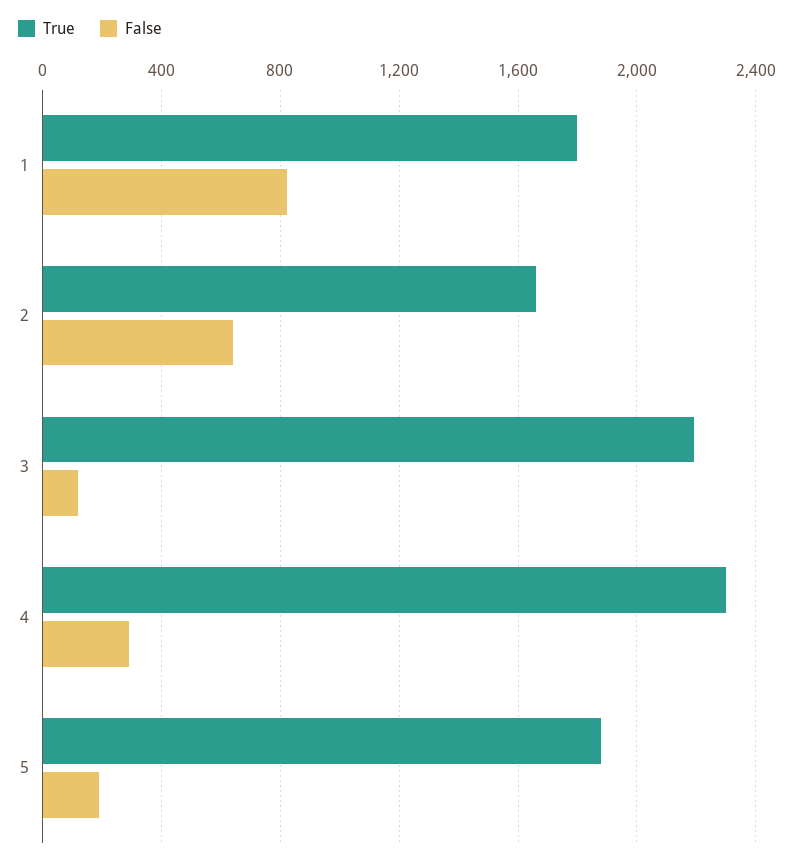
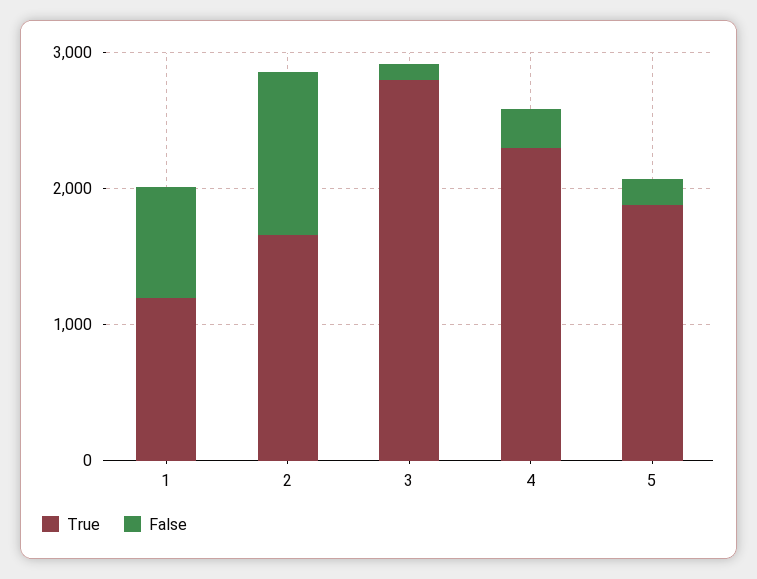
  {
    "True": {
-     "1": 1800,
+     "1": 1200,
      "2": 1650,
-     "3": 2200,
+     "3": 2800,
      "4": 2300,
      "5": 1900
    },
    "False": {
      "1": 800,
-     "2": 650,
+     "2": 1200,
      "3": 100,
      "4": 300,
      "5": 200
    }
  }

